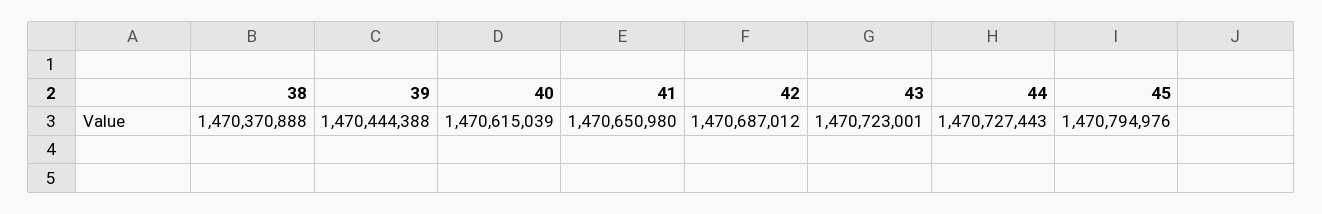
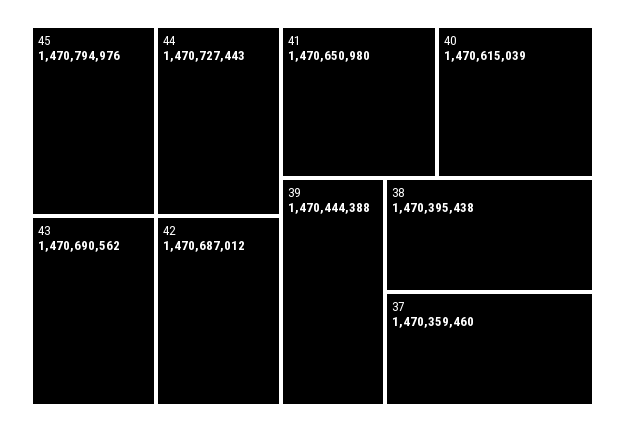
  {
-   "38": 1470370888,
+   "38": 1470395438,
    "39": 1470444388,
    "40": 1470615039,
    "41": 1470650980,
    "42": 1470687012,
-   "43": 1470723001,
+   "43": 1470690562,
    "44": 1470727443,
-   "45": 1470794976
+   "45": 1470794976,
+   "37": 1470359460
  }

